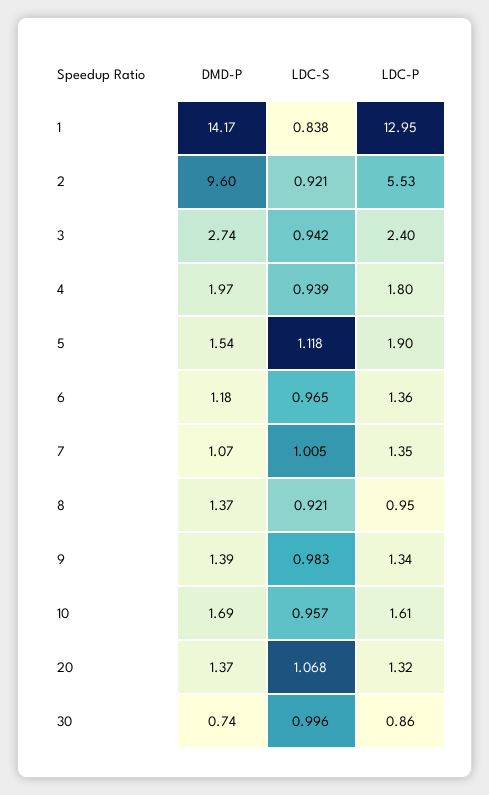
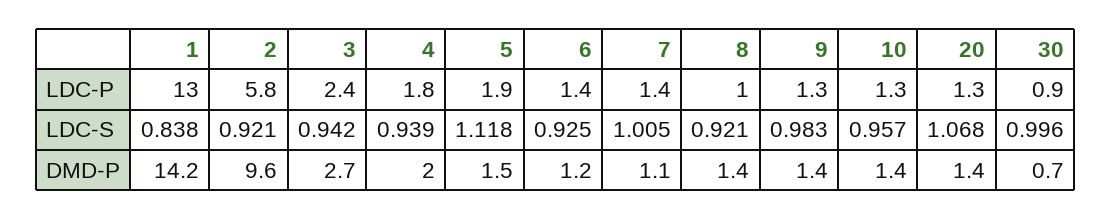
  {
    "DMD-P": {
      "1": 14.17,
      "2": 9.6,
      "3": 2.74,
      "4": 1.97,
      "5": 1.54,
      "6": 1.18,
      "7": 1.07,
      "8": 1.37,
      "9": 1.39,
-     "10": 1.69,
+     "10": 1.4,
      "20": 1.37,
      "30": 0.74
    },
    "LDC-S": {
      "1": 0.838,
      "2": 0.921,
      "3": 0.942,
      "4": 0.939,
      "5": 1.118,
-     "6": 0.965,
+     "6": 0.925,
      "7": 1.005,
      "8": 0.921,
      "9": 0.983,
      "10": 0.957,
      "20": 1.068,
      "30": 0.996
    },
    "LDC-P": {
      "1": 12.95,
-     "2": 5.53,
+     "2": 5.8,
      "3": 2.4,
      "4": 1.8,
      "5": 1.9,
      "6": 1.36,
      "7": 1.35,
      "8": 0.95,
      "9": 1.34,
-     "10": 1.61,
+     "10": 1.3,
      "20": 1.32,
      "30": 0.86
    }
  }

